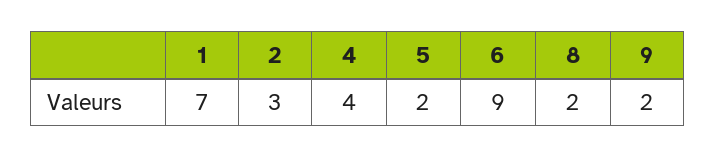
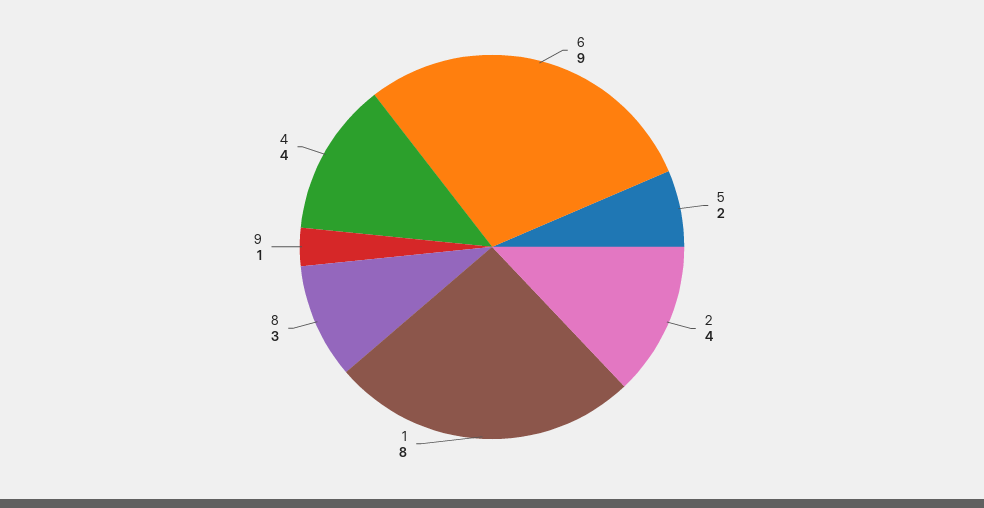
  {
-   "1": 7,
+   "1": 8,
-   "2": 3,
+   "2": 4,
    "4": 4,
    "5": 2,
    "6": 9,
-   "8": 2,
+   "8": 3,
-   "9": 2
+   "9": 1
  }

